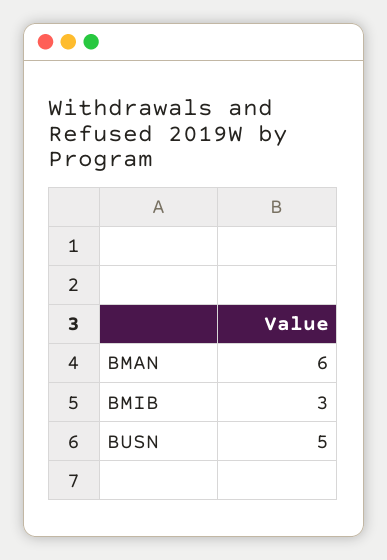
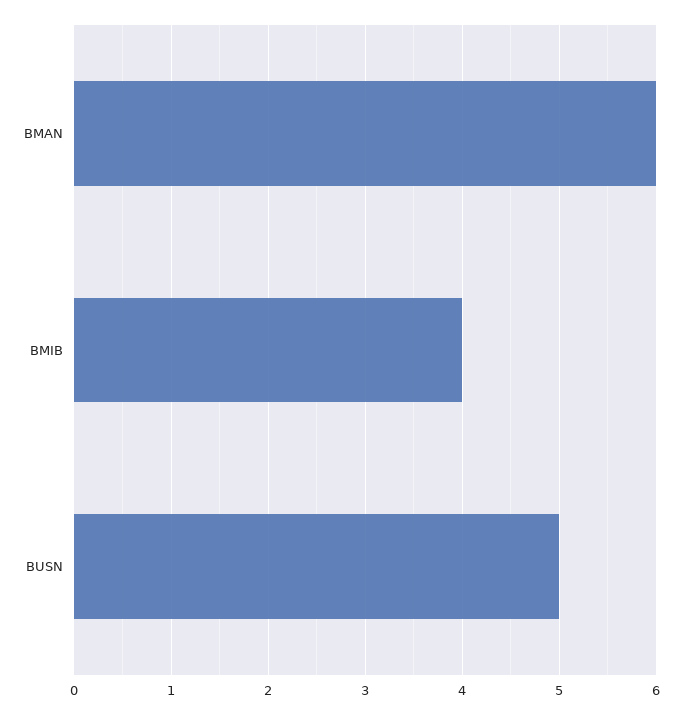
  {
    "BMAN": 6,
-   "BMIB": 3,
+   "BMIB": 4,
    "BUSN": 5
  }

